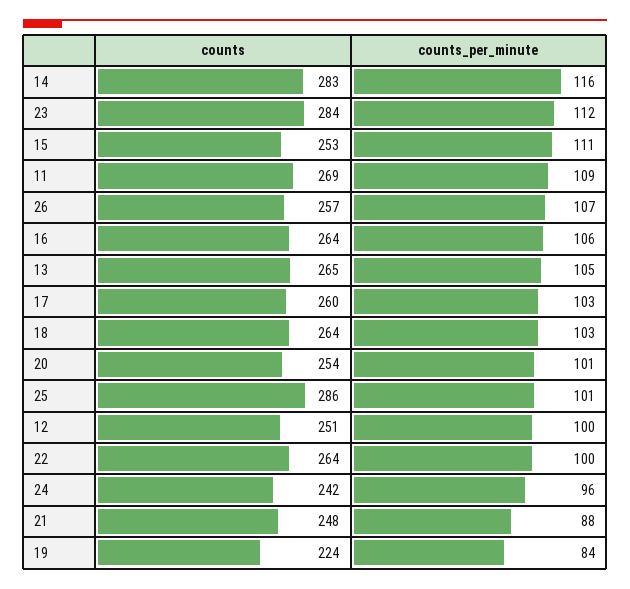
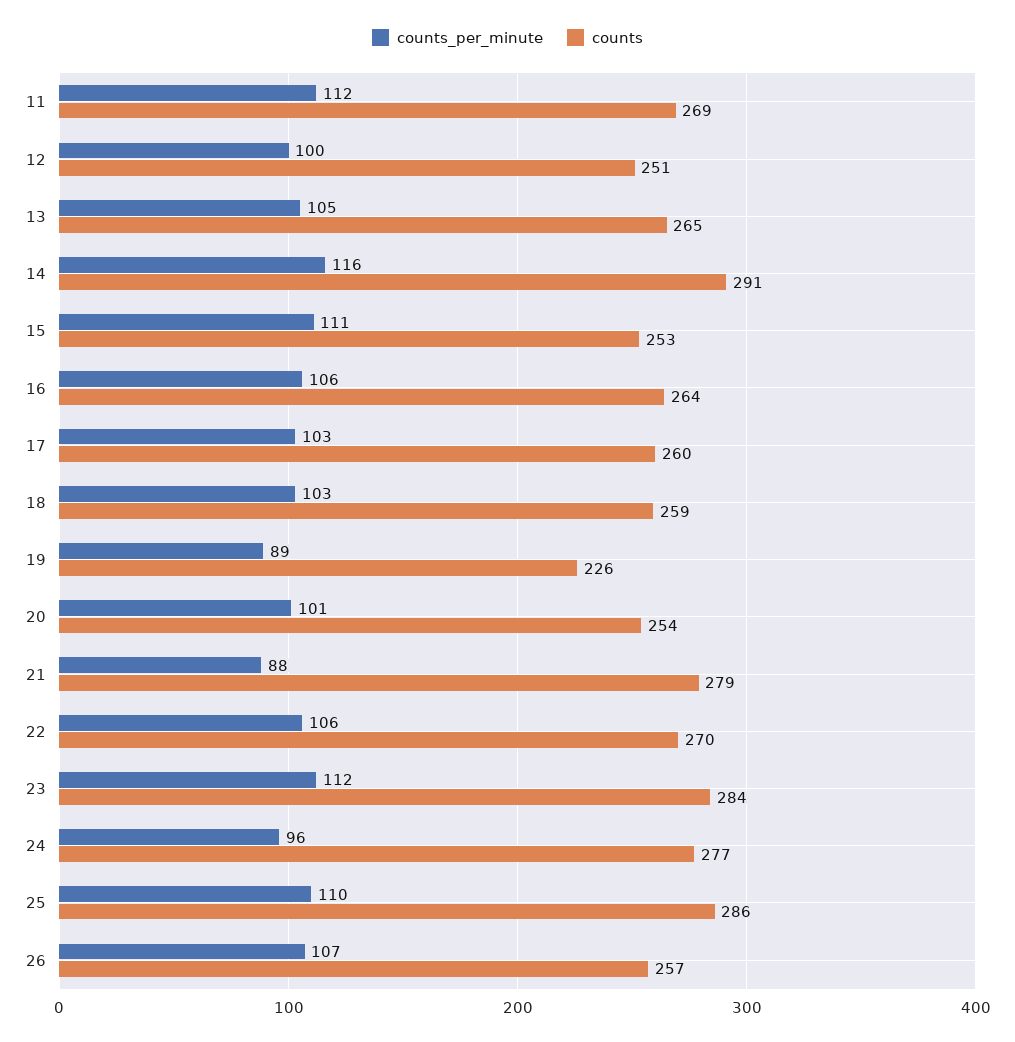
  {
    "counts": {
-     "14": 283,
+     "14": 291,
      "23": 284,
      "15": 253,
      "11": 269,
      "26": 257,
      "16": 264,
      "13": 265,
      "17": 260,
-     "18": 264,
+     "18": 259,
      "20": 254,
      "25": 286,
      "12": 251,
-     "22": 264,
+     "22": 270,
-     "24": 242,
+     "24": 277,
-     "21": 248,
+     "21": 279,
-     "19": 224
+     "19": 226
    },
    "counts_per_minute": {
      "14": 116,
      "23": 112,
      "15": 111,
-     "11": 109,
+     "11": 112,
      "26": 107,
      "16": 106,
      "13": 105,
      "17": 103,
      "18": 103,
      "20": 101,
-     "25": 101,
+     "25": 110,
      "12": 100,
-     "22": 100,
+     "22": 106,
      "24": 96,
      "21": 88,
-     "19": 84
+     "19": 89
    }
  }

